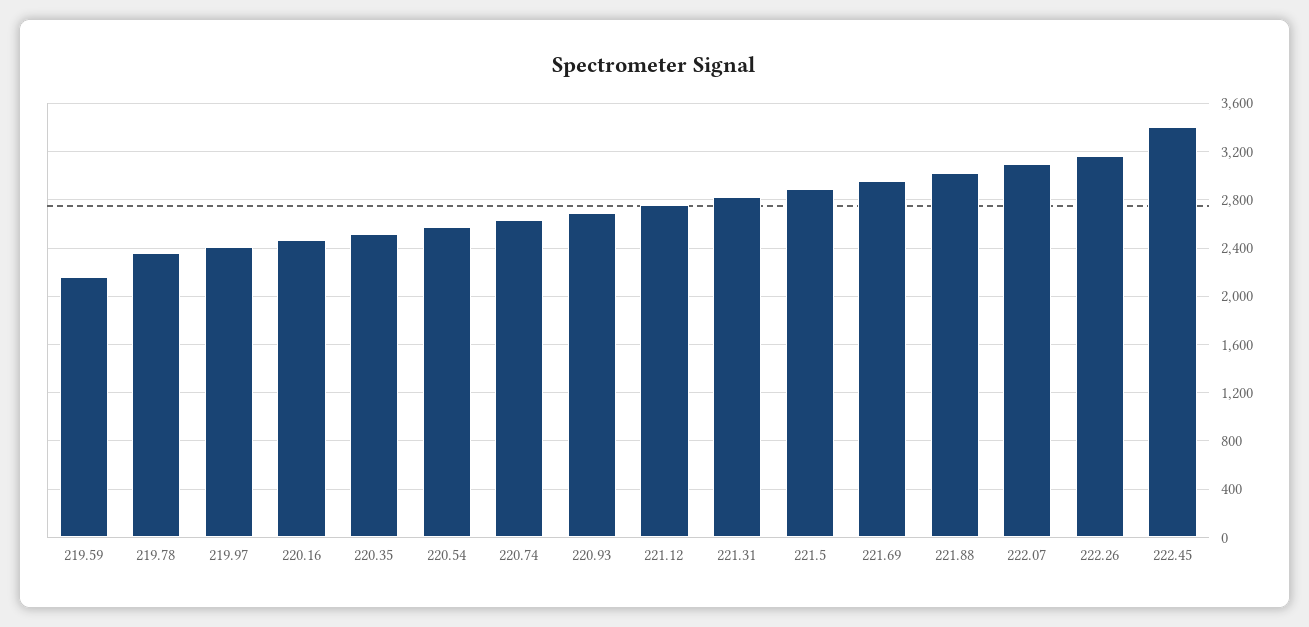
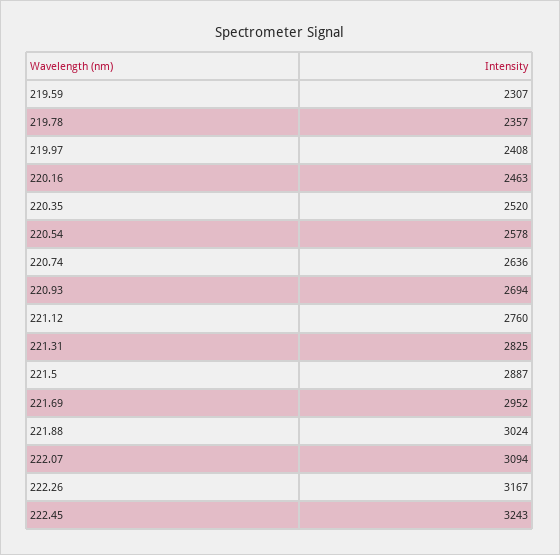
  {
-   "219.59": 2150,
+   "219.59": 2307,
    "219.78": 2357,
    "219.97": 2408,
    "220.16": 2463,
    "220.35": 2520,
    "220.54": 2578,
    "220.74": 2636,
    "220.93": 2694,
    "221.12": 2760,
    "221.31": 2825,
    "221.5": 2887,
    "221.69": 2952,
    "221.88": 3024,
    "222.07": 3094,
    "222.26": 3167,
-   "222.45": 3400
+   "222.45": 3243
  }

